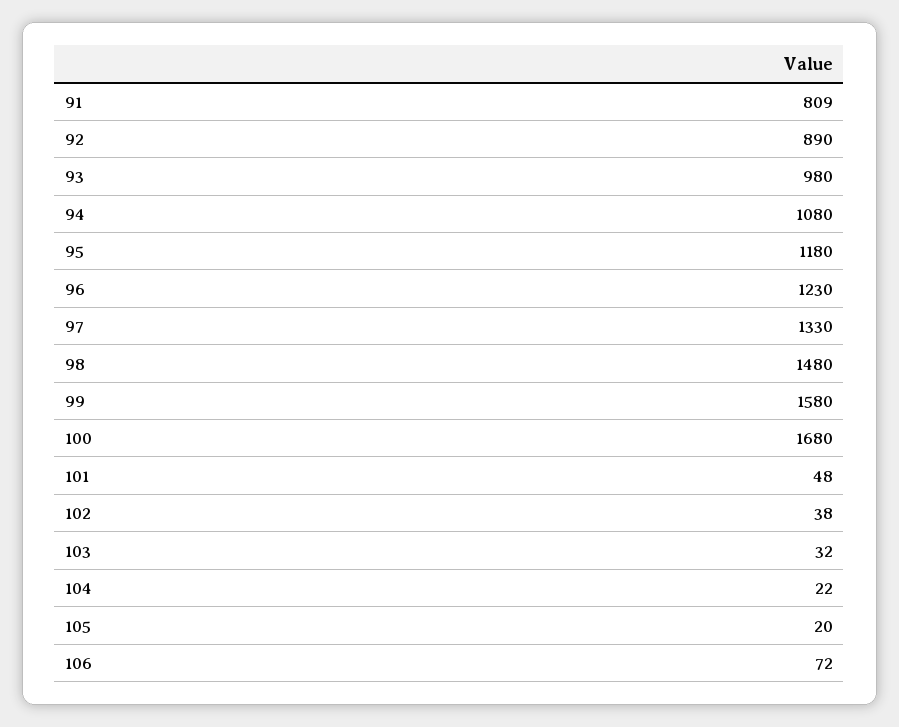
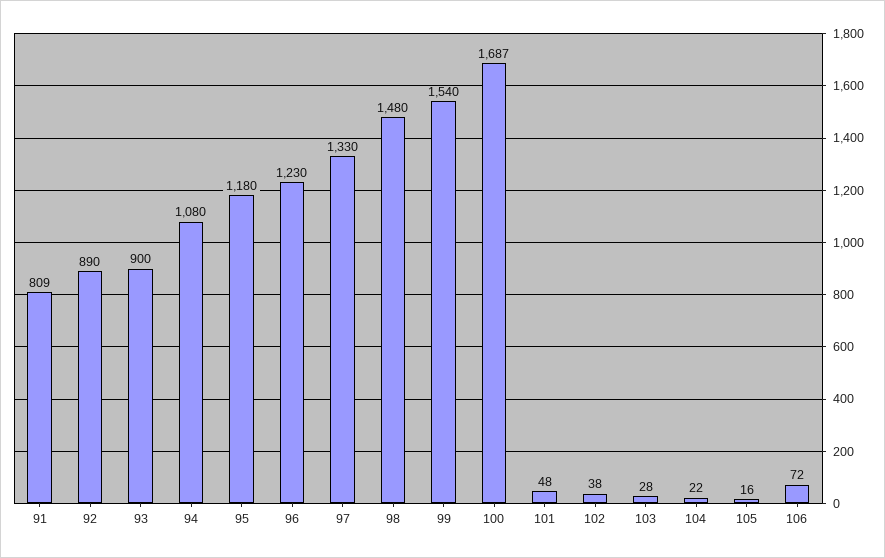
  {
    "91": 809,
    "92": 890,
-   "93": 980,
+   "93": 900,
    "94": 1080,
    "95": 1180,
    "96": 1230,
    "97": 1330,
    "98": 1480,
-   "99": 1580,
+   "99": 1540,
-   "100": 1680,
+   "100": 1687,
    "101": 48,
    "102": 38,
-   "103": 32,
+   "103": 28,
    "104": 22,
-   "105": 20,
+   "105": 16,
    "106": 72
  }

